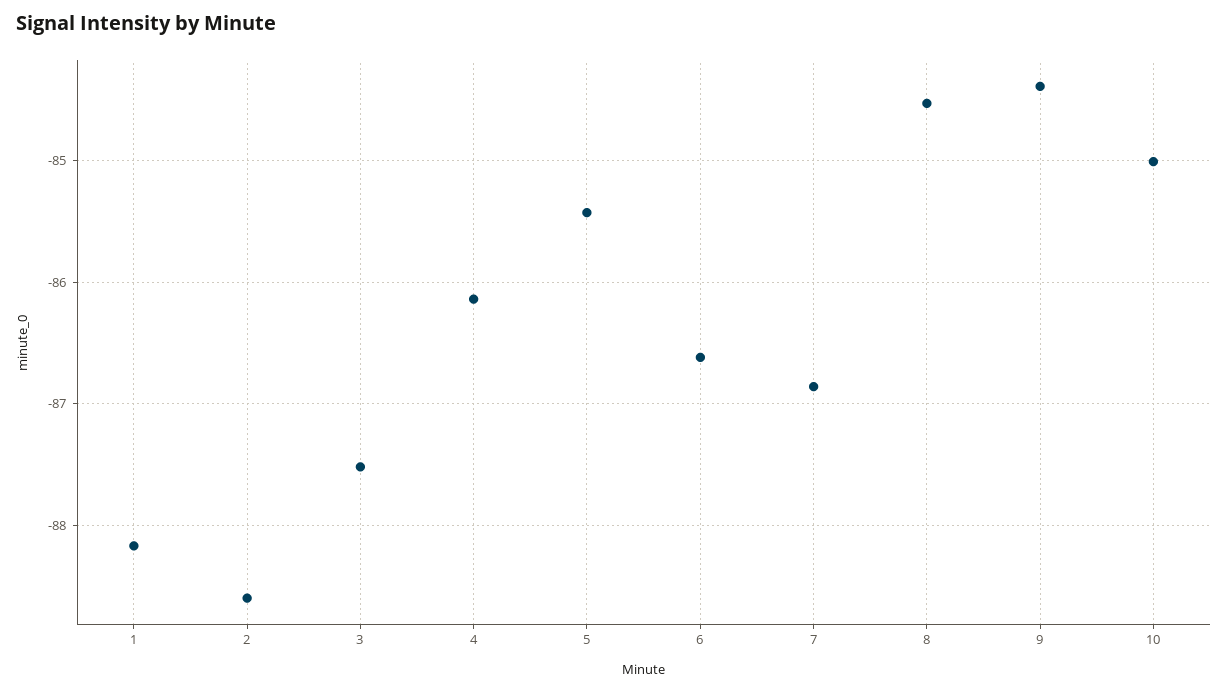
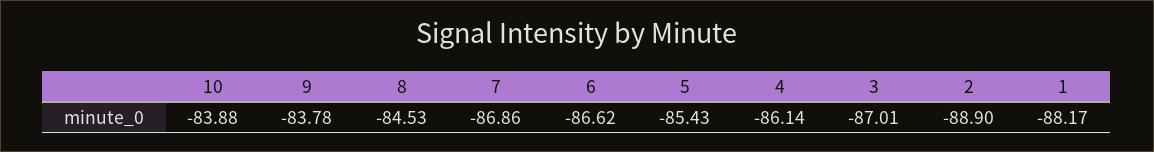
  {
    "1": -88.17,
-   "2": -88.6,
+   "2": -88.9,
-   "3": -87.5,
+   "3": -87.01,
    "4": -86.14,
    "5": -85.43,
    "6": -86.62,
    "7": -86.86,
    "8": -84.53,
-   "9": -84.4,
+   "9": -83.78,
-   "10": -85
+   "10": -83.88
  }

